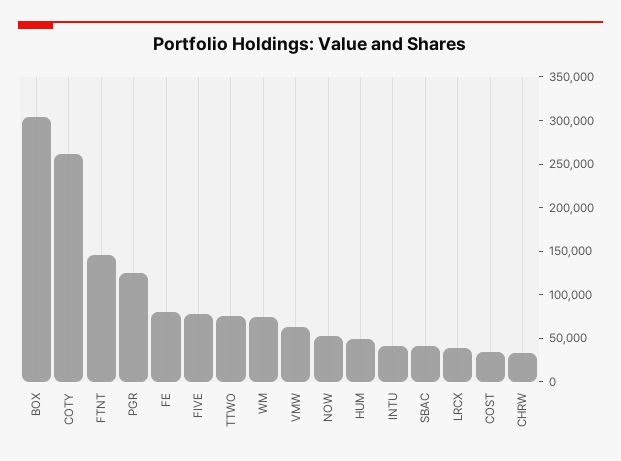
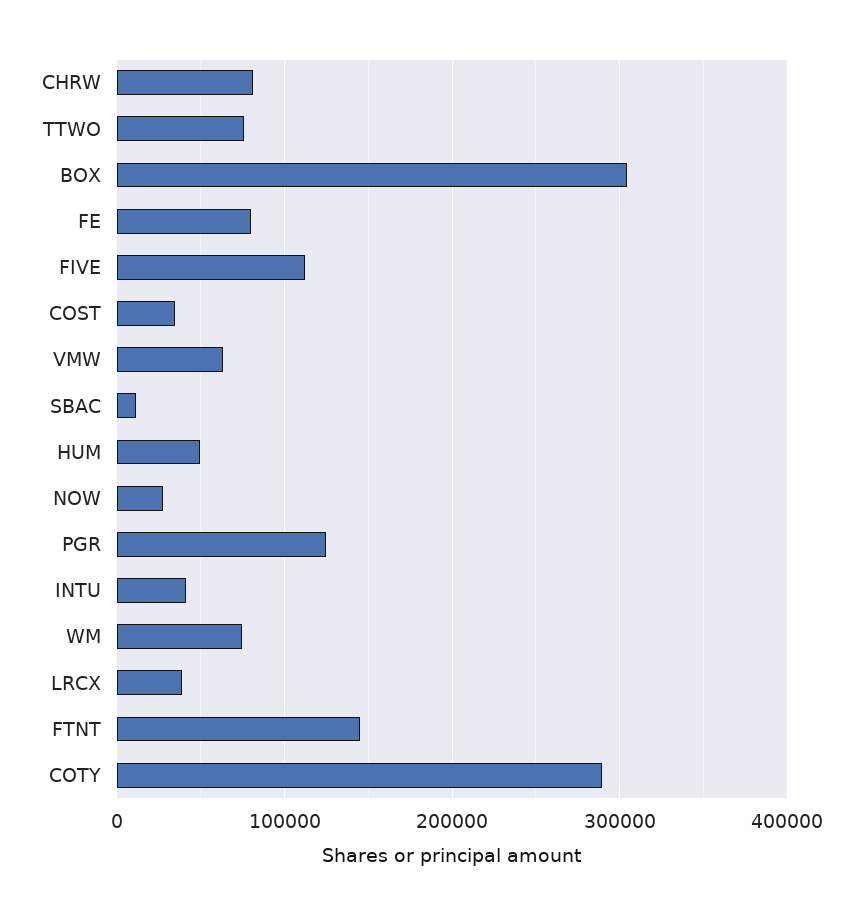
  {
    "BOX": 300000,
-   "COTY": 260000,
+   "COTY": 290000,
    "FTNT": 150000,
    "PGR": 120000,
    "FE": 80000,
-   "FIVE": 80000,
+   "FIVE": 110000,
    "TTWO": 80000,
    "WM": 70000,
    "VMW": 60000,
-   "NOW": 50000,
+   "NOW": 30000,
    "HUM": 50000,
    "INTU": 40000,
-   "SBAC": 40000,
+   "SBAC": 10000,
    "LRCX": 40000,
    "COST": 30000,
-   "CHRW": 30000
+   "CHRW": 80000
  }

